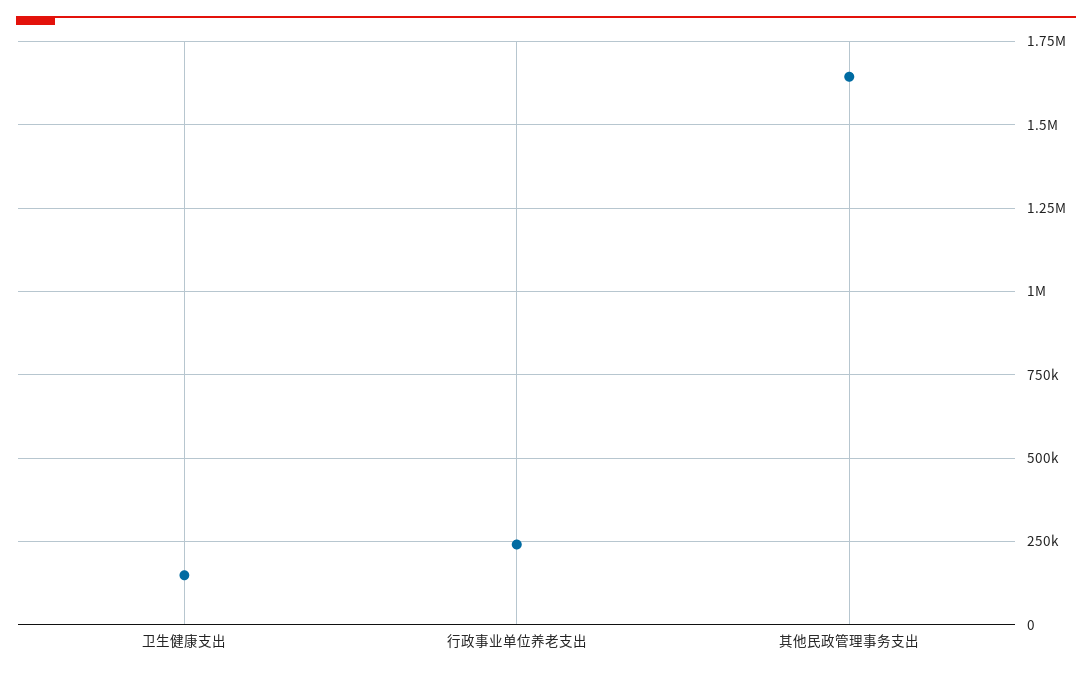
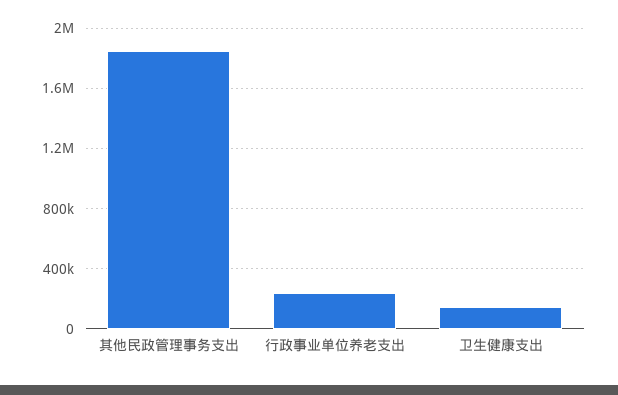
  {
    "卫生健康支出": 150000,
    "行政事业单位养老支出": 250000,
-   "其他民政管理事务支出": 1650000
+   "其他民政管理事务支出": 1850000
  }

